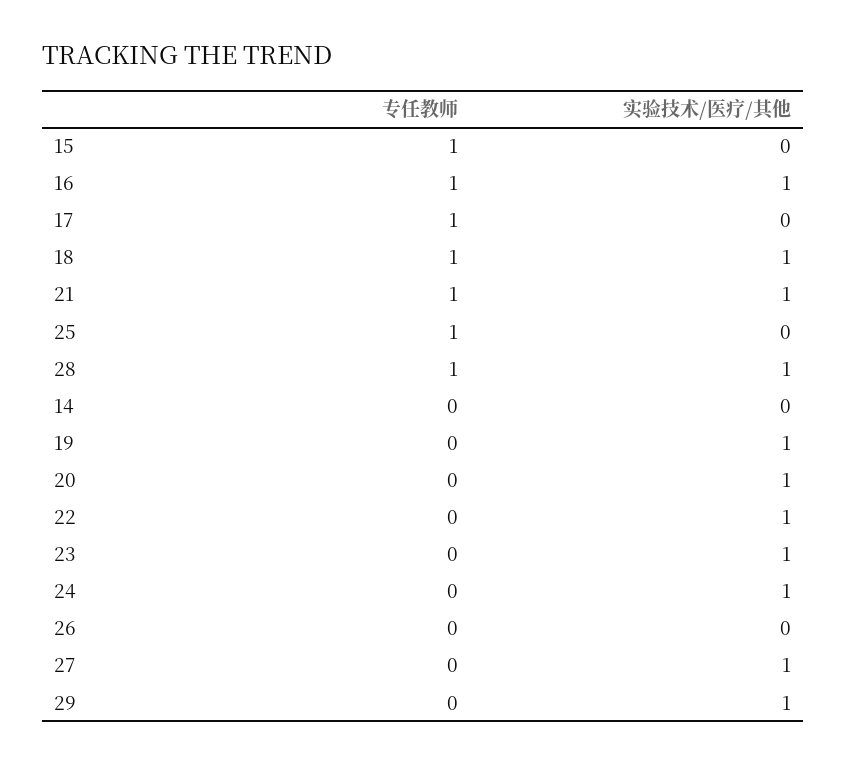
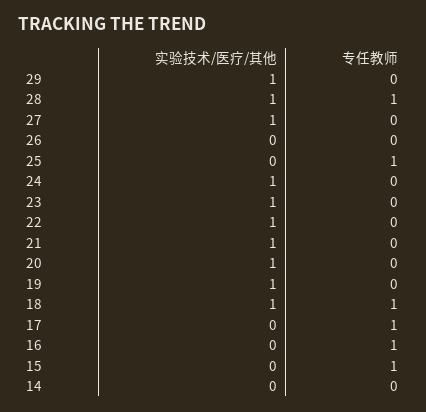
  {
    "专任教师": {
      "15": 1,
      "16": 1,
      "17": 1,
      "18": 1,
-     "21": 1,
+     "21": 0,
      "25": 1,
      "28": 1,
      "14": 0,
      "19": 0,
      "20": 0,
      "22": 0,
      "23": 0,
      "24": 0,
      "26": 0,
      "27": 0,
      "29": 0
    },
    "实验技术/医疗/其他": {
      "15": 0,
-     "16": 1,
+     "16": 0,
      "17": 0,
      "18": 1,
      "21": 1,
      "25": 0,
      "28": 1,
      "14": 0,
      "19": 1,
      "20": 1,
      "22": 1,
      "23": 1,
      "24": 1,
      "26": 0,
      "27": 1,
      "29": 1
    }
  }

